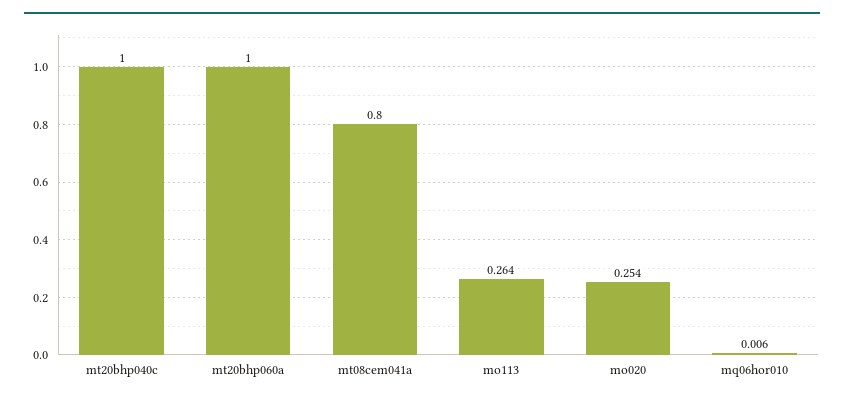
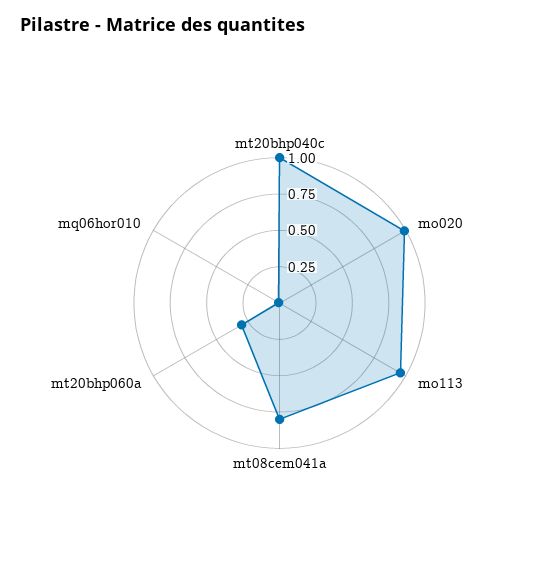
  {
    "mt20bhp040c": 1,
-   "mt20bhp060a": 1,
+   "mt20bhp060a": 0.25,
    "mt08cem041a": 0.8,
-   "mo113": 0.264,
+   "mo113": 1,
-   "mo020": 0.254,
+   "mo020": 1,
    "mq06hor010": 0.006
  }

